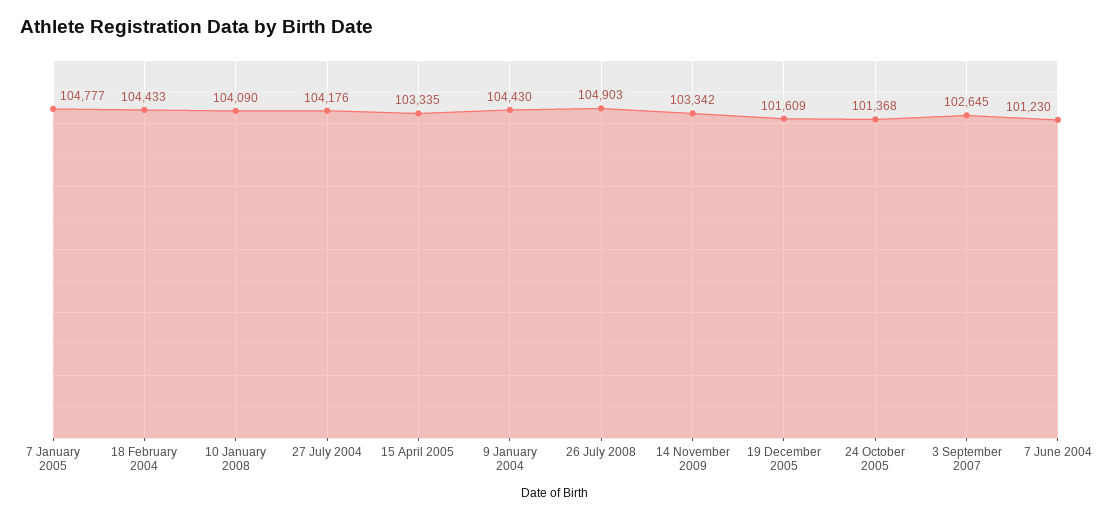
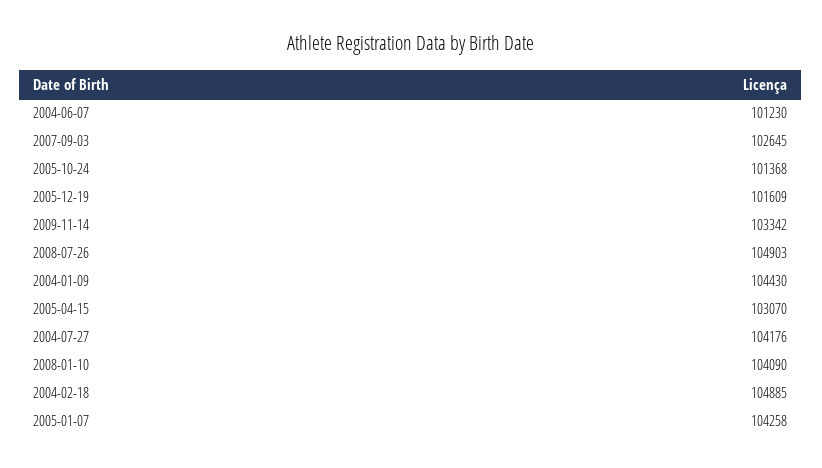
  {
-   "7 January 2005": 104777,
+   "7 January 2005": 104258,
-   "18 February 2004": 104433,
+   "18 February 2004": 104885,
    "10 January 2008": 104090,
    "27 July 2004": 104176,
-   "15 April 2005": 103335,
+   "15 April 2005": 103070,
    "9 January 2004": 104430,
    "26 July 2008": 104903,
    "14 November 2009": 103342,
    "19 December 2005": 101609,
    "24 October 2005": 101368,
    "3 September 2007": 102645,
    "7 June 2004": 101230
  }

